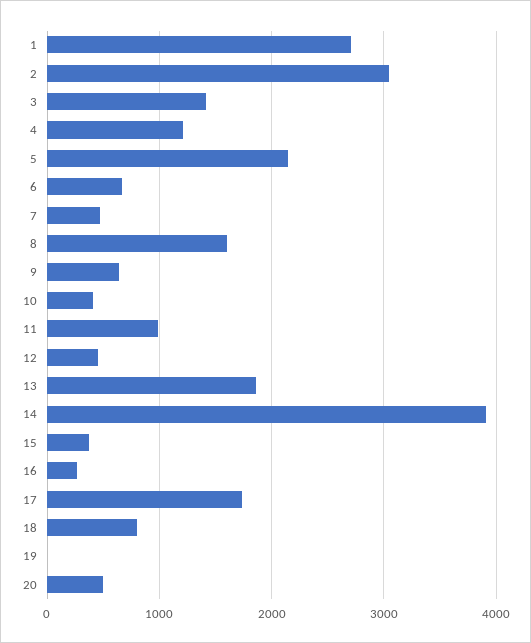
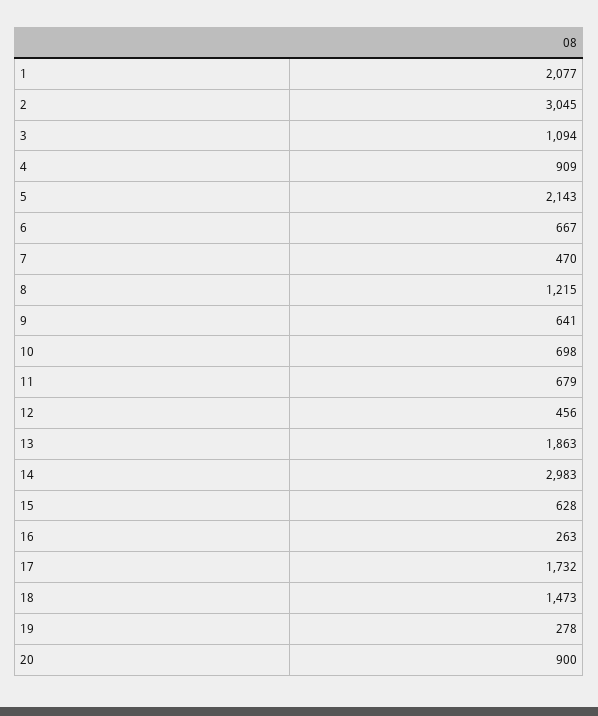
  {
-   "1": 2700,
+   "1": 2077,
    "2": 3045,
-   "3": 1400,
+   "3": 1094,
-   "4": 1200,
+   "4": 909,
    "5": 2143,
    "6": 667,
    "7": 470,
-   "8": 1600,
+   "8": 1215,
    "9": 641,
-   "10": 400,
+   "10": 698,
-   "11": 1000,
+   "11": 679,
    "12": 456,
    "13": 1863,
-   "14": 3900,
+   "14": 2983,
-   "15": 400,
+   "15": 628,
    "16": 263,
    "17": 1732,
-   "18": 800,
+   "18": 1473,
-   "19": 0,
+   "19": 278,
-   "20": 500
+   "20": 900
  }

